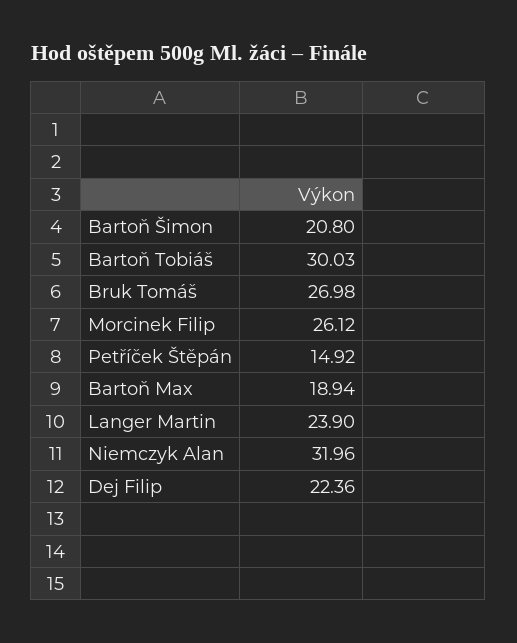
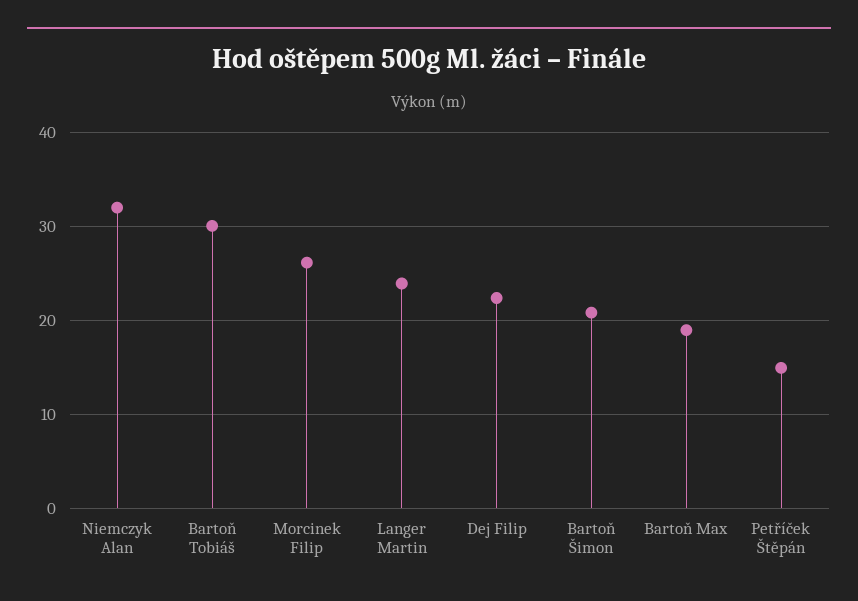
  {
    "Bartoň Šimon": 20.8,
    "Bartoň Tobiáš": 30.03,
-   "Bruk Tomáš": 26.98,
    "Morcinek Filip": 26.12,
    "Petříček Štěpán": 14.92,
    "Bartoň Max": 18.94,
    "Langer Martin": 23.9,
    "Niemczyk Alan": 31.96,
    "Dej Filip": 22.36
  }

